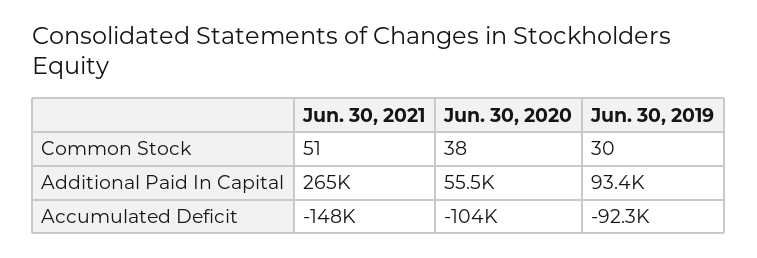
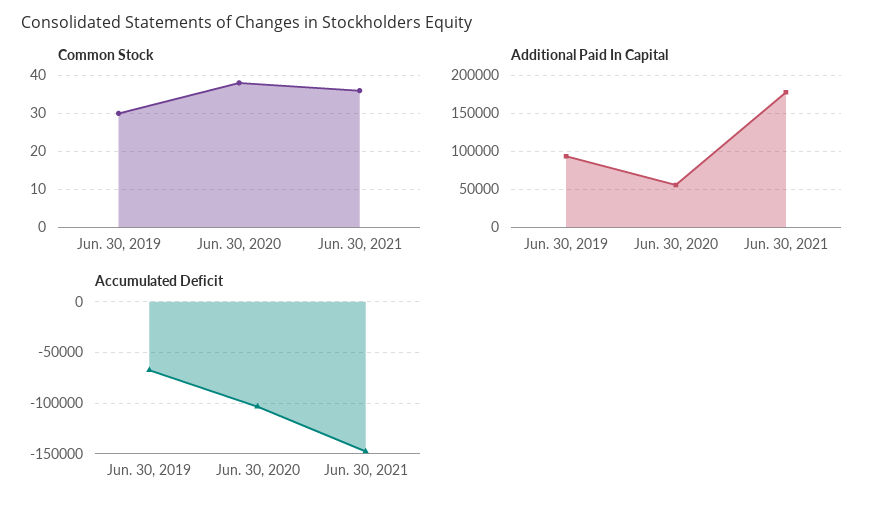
  {
    "Common Stock": {
-     "Jun. 30, 2021": 51,
+     "Jun. 30, 2021": 35,
      "Jun. 30, 2020": 38,
      "Jun. 30, 2019": 30
    },
    "Additional Paid In Capital": {
-     "Jun. 30, 2021": 265000,
+     "Jun. 30, 2021": 180000,
      "Jun. 30, 2020": 55500,
      "Jun. 30, 2019": 93400
    },
    "Accumulated Deficit": {
      "Jun. 30, 2021": -148000,
      "Jun. 30, 2020": -104000,
-     "Jun. 30, 2019": -92300
+     "Jun. 30, 2019": -70000
    }
  }

